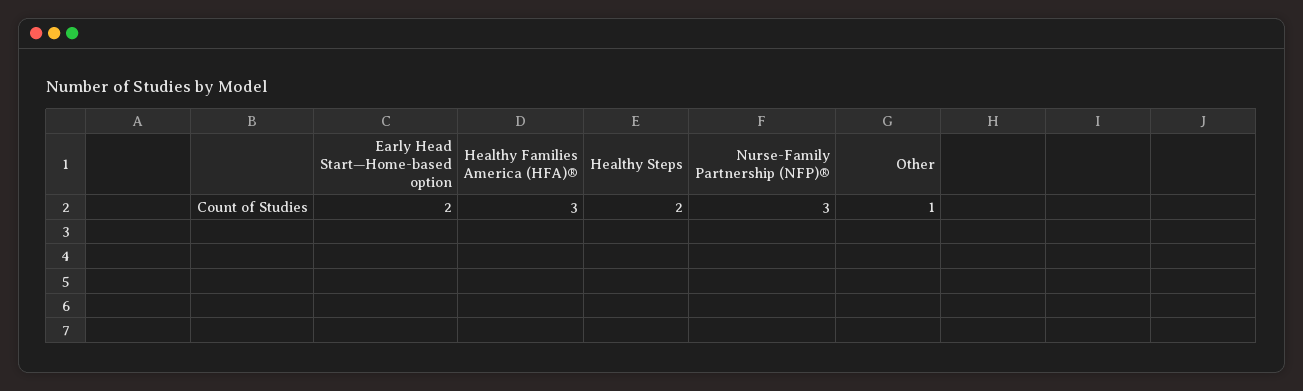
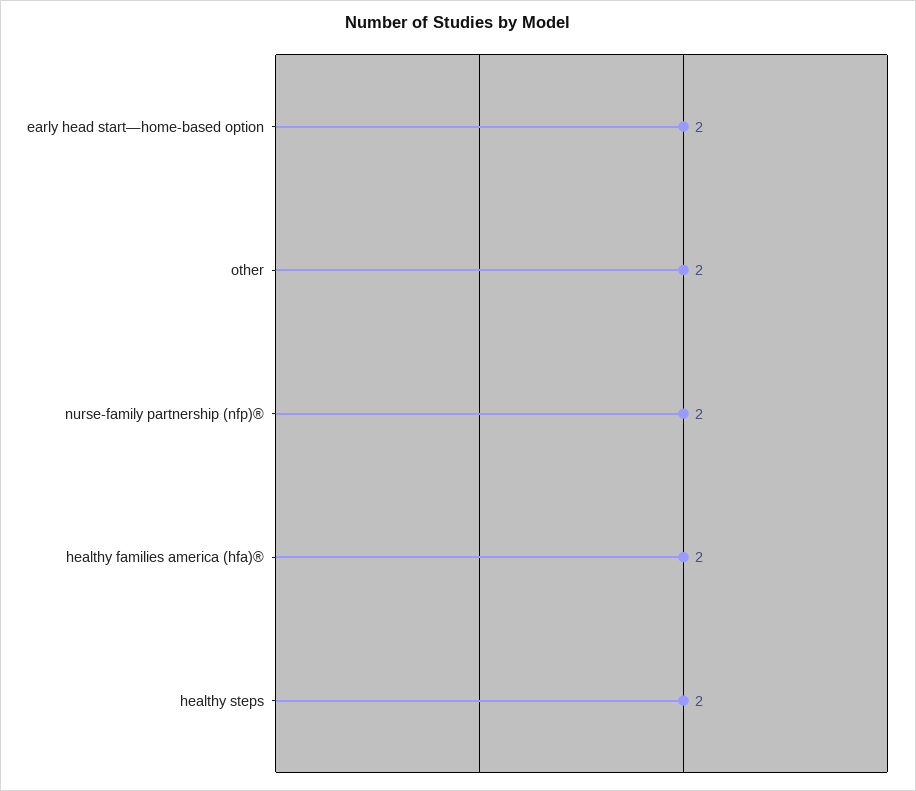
  {
    "Early Head Start—Home-based option": 2,
-   "Healthy Families America (HFA)®": 3,
+   "Healthy Families America (HFA)®": 2,
    "Healthy Steps": 2,
-   "Nurse-Family Partnership (NFP)®": 3,
+   "Nurse-Family Partnership (NFP)®": 2,
-   "Other": 1
+   "Other": 2
  }

